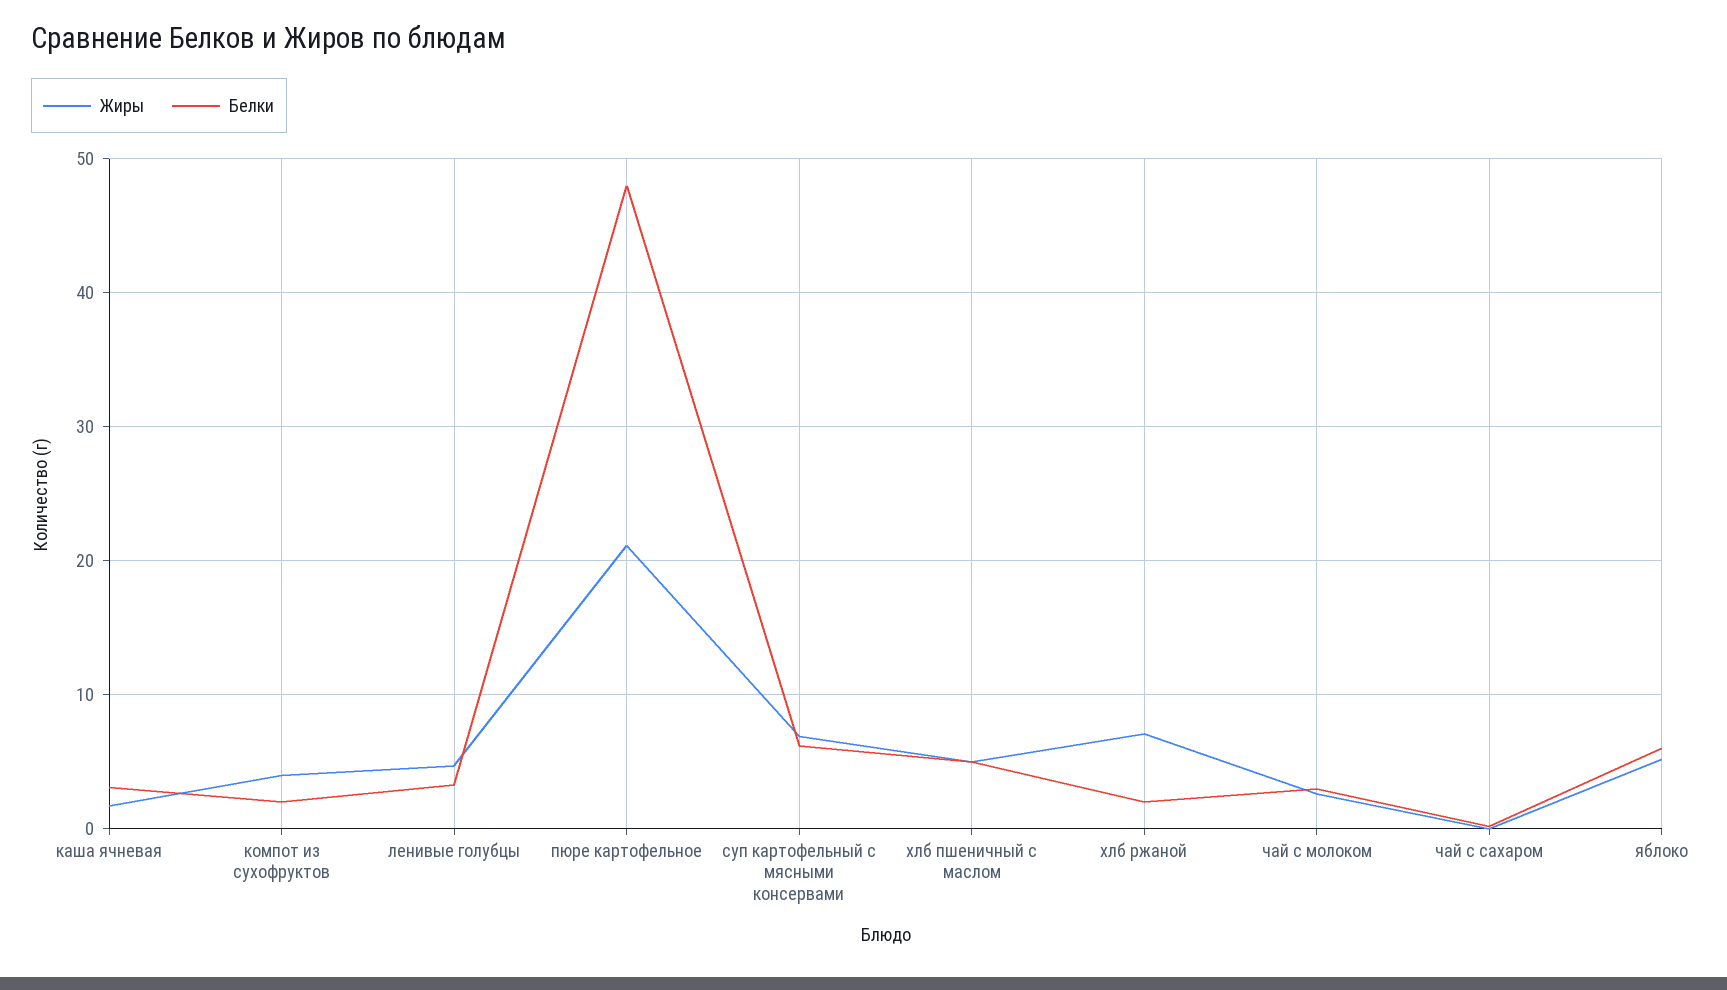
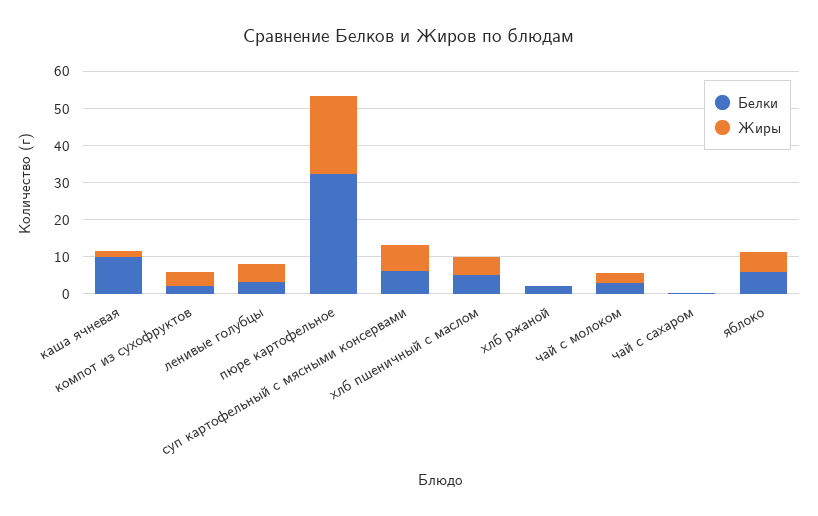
  {
    "Жиры": {
      "каша ячневая": 2,
      "компот из сухофруктов": 4,
      "ленивые голубцы": 5,
      "пюре картофельное": 21,
      "суп картофельный с мясными консервами": 7,
      "хлб пшеничный с маслом": 5,
-     "хлб ржаной": 7,
+     "хлб ржаной": 0,
      "чай с молоком": 3,
      "чай с сахаром": 0,
      "яблоко": 5
    },
    "Белки": {
-     "каша ячневая": 3,
+     "каша ячневая": 10,
      "компот из сухофруктов": 2,
      "ленивые голубцы": 3,
-     "пюре картофельное": 48,
+     "пюре картофельное": 32.5,
      "суп картофельный с мясными консервами": 6,
      "хлб пшеничный с маслом": 5,
      "хлб ржаной": 2,
      "чай с молоком": 3,
      "чай с сахаром": 0,
      "яблоко": 6
    }
  }

